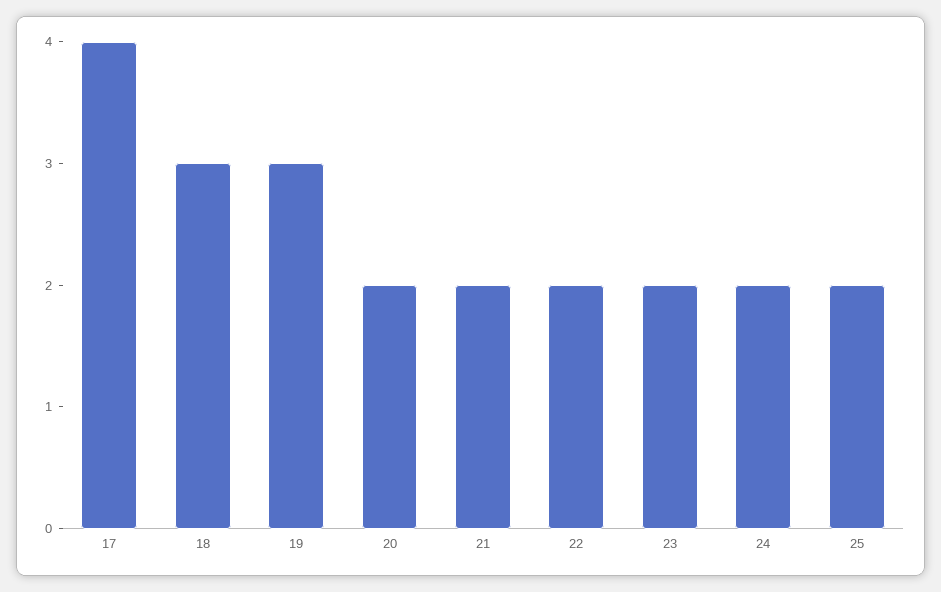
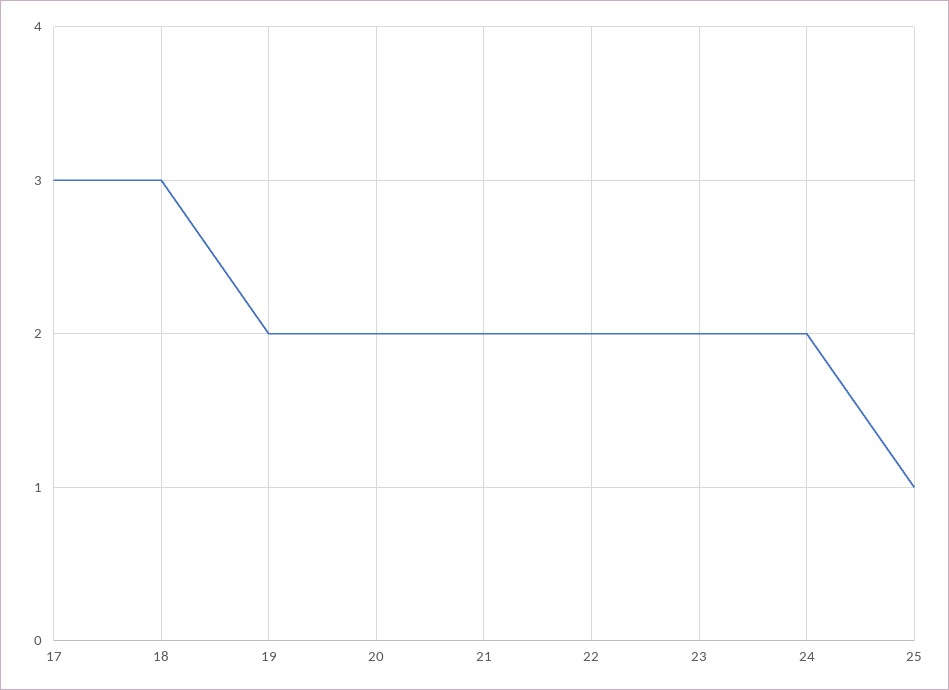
  {
-   "17": 4,
+   "17": 3,
    "18": 3,
-   "19": 3,
+   "19": 2,
    "20": 2,
    "21": 2,
    "22": 2,
    "23": 2,
    "24": 2,
-   "25": 2
+   "25": 1
  }

